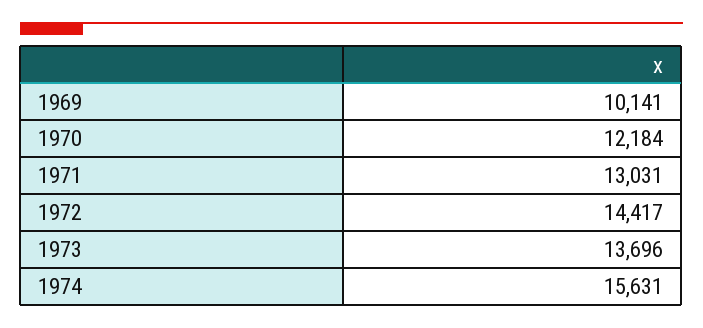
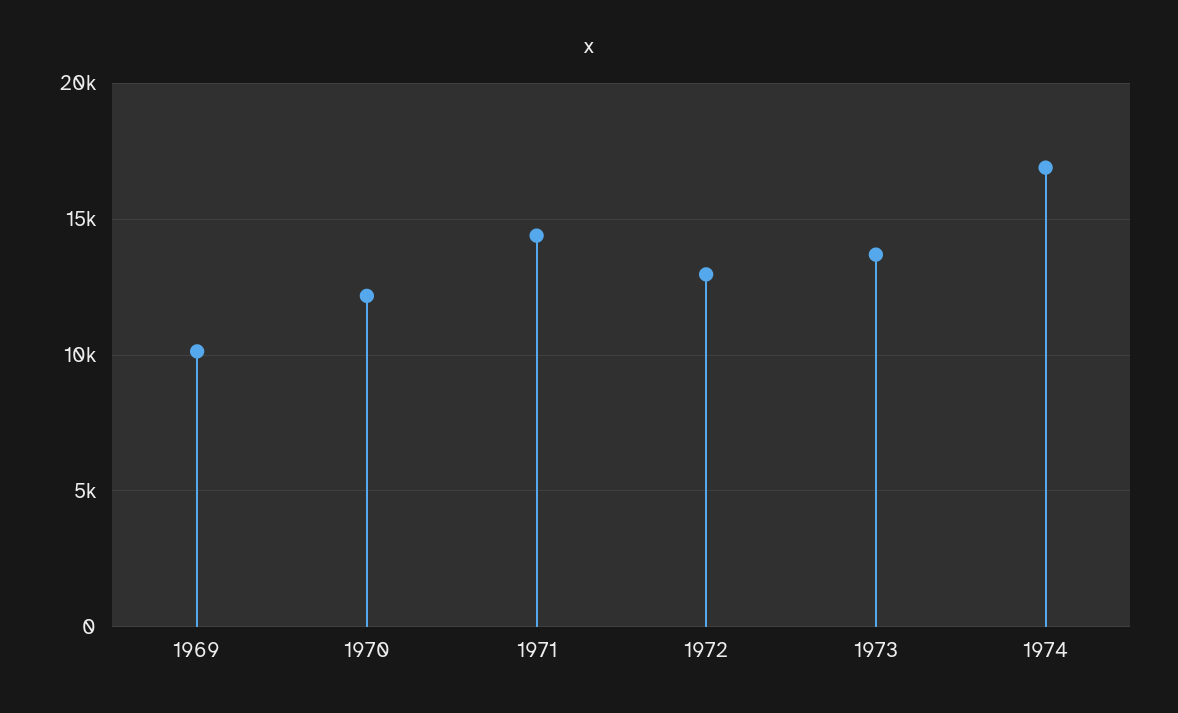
  {
    "1969": 10141,
    "1970": 12184,
-   "1971": 13031,
+   "1971": 14500,
-   "1972": 14417,
+   "1972": 13000,
    "1973": 13696,
-   "1974": 15631
+   "1974": 17000
  }

